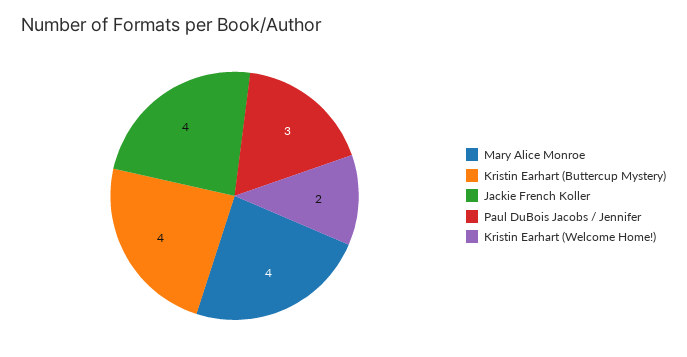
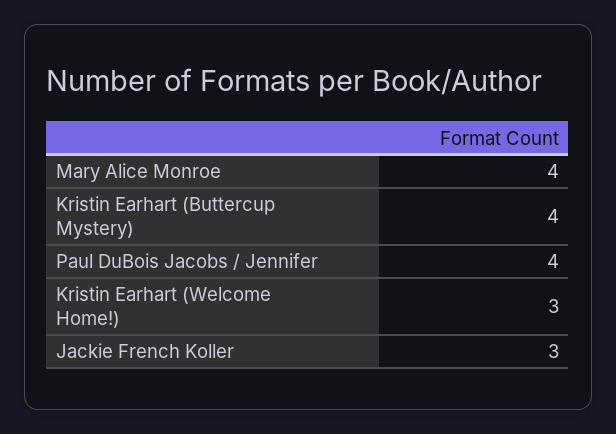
  {
    "Mary Alice Monroe": 4,
    "Kristin Earhart (Buttercup Mystery)": 4,
-   "Jackie French Koller": 4,
+   "Jackie French Koller": 3,
-   "Paul DuBois Jacobs / Jennifer": 3,
+   "Paul DuBois Jacobs / Jennifer": 4,
-   "Kristin Earhart (Welcome Home!)": 2
+   "Kristin Earhart (Welcome Home!)": 3
  }

